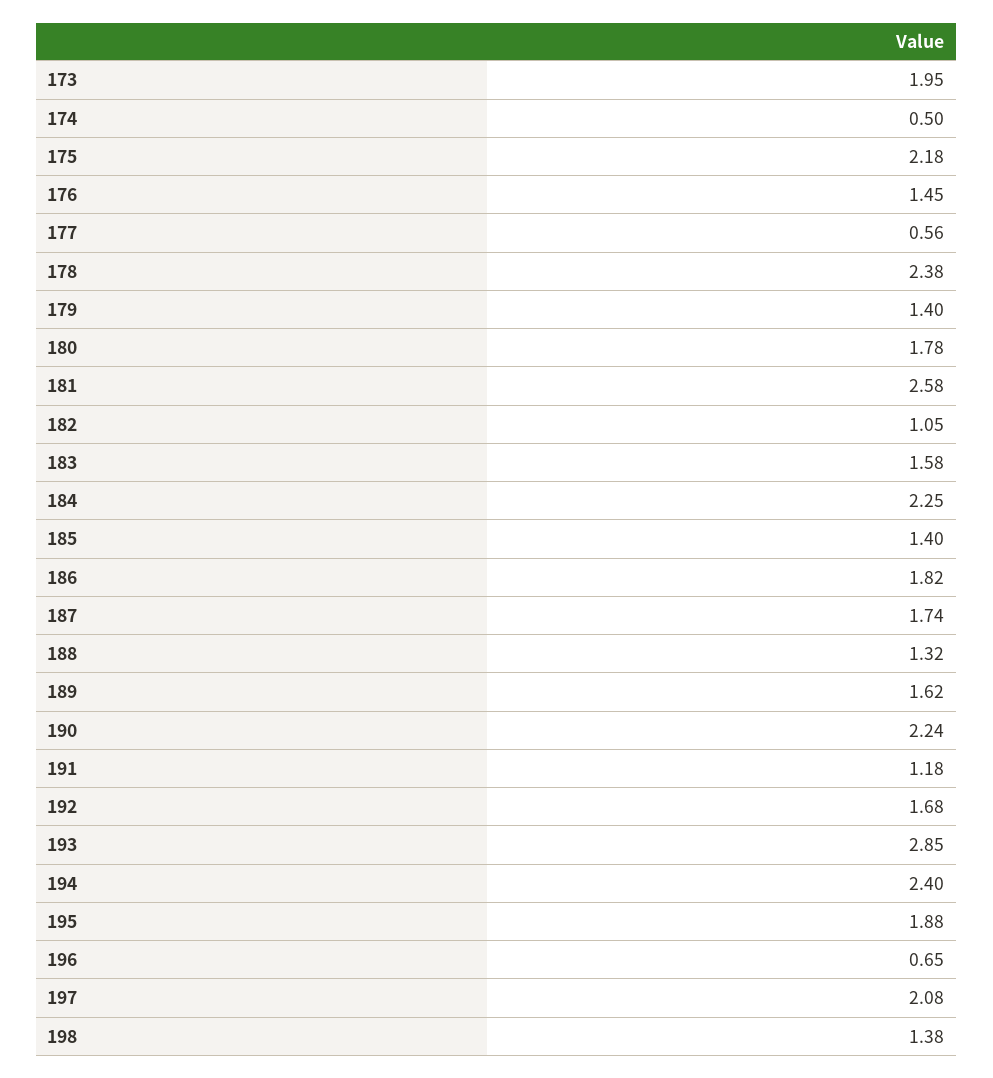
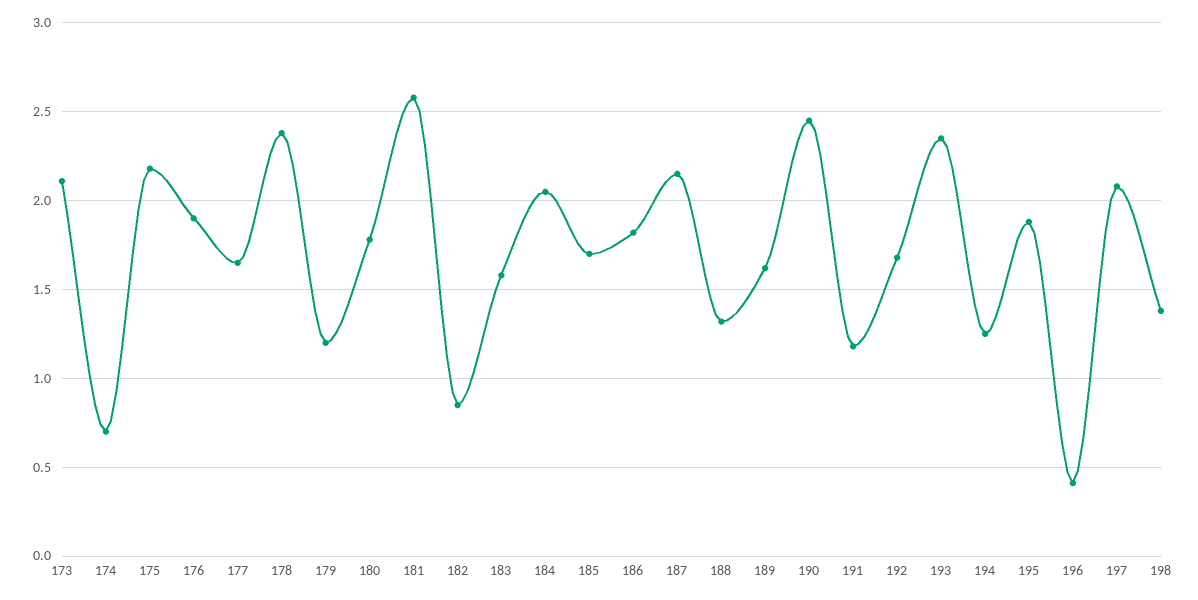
  {
-   "173": 1.95,
+   "173": 2.1,
-   "174": 0.5,
+   "174": 0.7,
    "175": 2.18,
-   "176": 1.45,
+   "176": 1.9,
-   "177": 0.56,
+   "177": 1.65,
    "178": 2.38,
-   "179": 1.4,
+   "179": 1.2,
    "180": 1.78,
    "181": 2.58,
-   "182": 1.05,
+   "182": 0.85,
    "183": 1.58,
-   "184": 2.25,
+   "184": 2.05,
-   "185": 1.4,
+   "185": 1.7,
    "186": 1.82,
-   "187": 1.74,
+   "187": 2.15,
    "188": 1.32,
    "189": 1.62,
-   "190": 2.24,
+   "190": 2.45,
    "191": 1.18,
    "192": 1.68,
-   "193": 2.85,
+   "193": 2.35,
-   "194": 2.4,
+   "194": 1.25,
    "195": 1.88,
-   "196": 0.65,
+   "196": 0.4,
    "197": 2.08,
    "198": 1.38
  }

